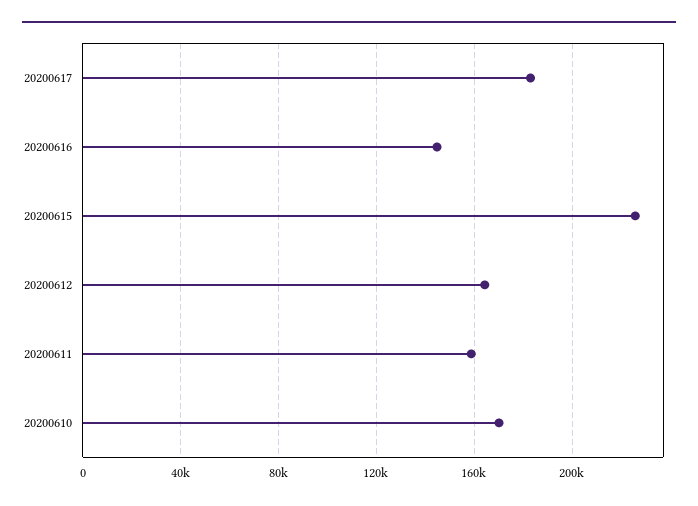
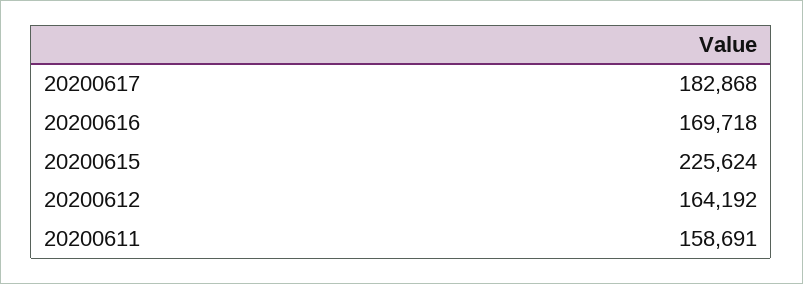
  {
    "20200617": 182868,
-   "20200616": 145000,
+   "20200616": 169718,
    "20200615": 225624,
    "20200612": 164192,
-   "20200611": 158691,
+   "20200611": 158691
-   "20200610": 170000
  }

